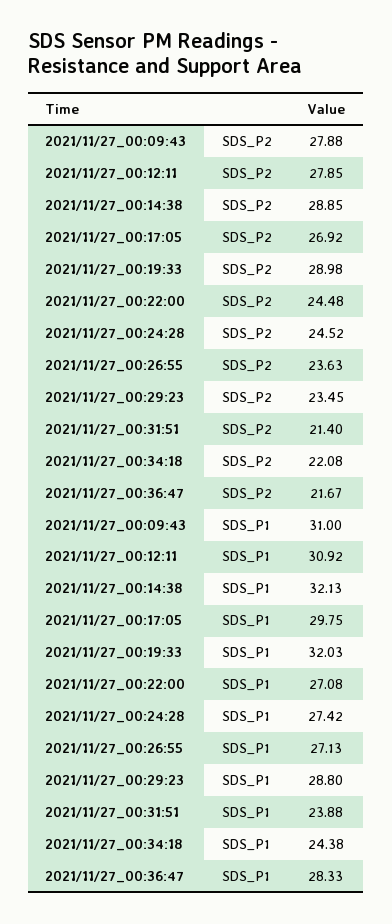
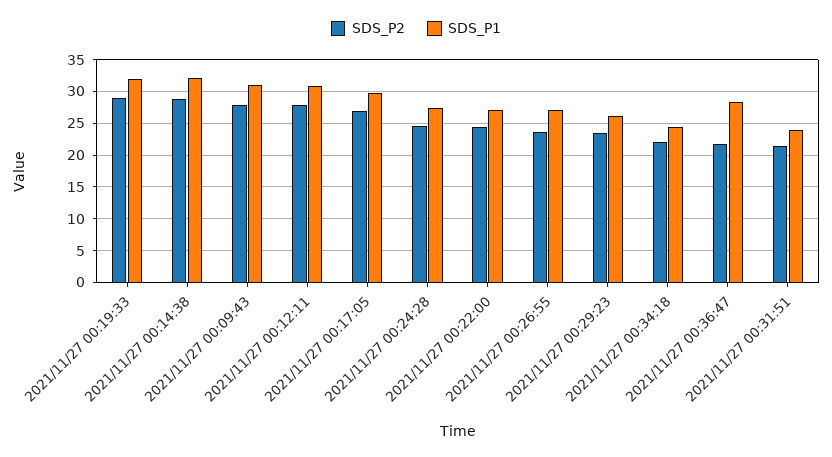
  {
    "SDS_P2": {
      "2021/11/27_00:09:43": 27.88,
      "2021/11/27_00:12:11": 27.85,
      "2021/11/27_00:14:38": 28.85,
      "2021/11/27_00:17:05": 26.92,
      "2021/11/27_00:19:33": 28.98,
      "2021/11/27_00:22:00": 24.48,
      "2021/11/27_00:24:28": 24.52,
      "2021/11/27_00:26:55": 23.63,
      "2021/11/27_00:29:23": 23.45,
      "2021/11/27_00:31:51": 21.4,
      "2021/11/27_00:34:18": 22.08,
      "2021/11/27_00:36:47": 21.67
    },
    "SDS_P1": {
      "2021/11/27_00:09:43": 31,
      "2021/11/27_00:12:11": 30.92,
      "2021/11/27_00:14:38": 32.13,
      "2021/11/27_00:17:05": 29.75,
      "2021/11/27_00:19:33": 32.03,
      "2021/11/27_00:22:00": 27.08,
      "2021/11/27_00:24:28": 27.42,
      "2021/11/27_00:26:55": 27.13,
-     "2021/11/27_00:29:23": 28.8,
+     "2021/11/27_00:29:23": 26,
      "2021/11/27_00:31:51": 23.88,
      "2021/11/27_00:34:18": 24.38,
      "2021/11/27_00:36:47": 28.33
    }
  }

